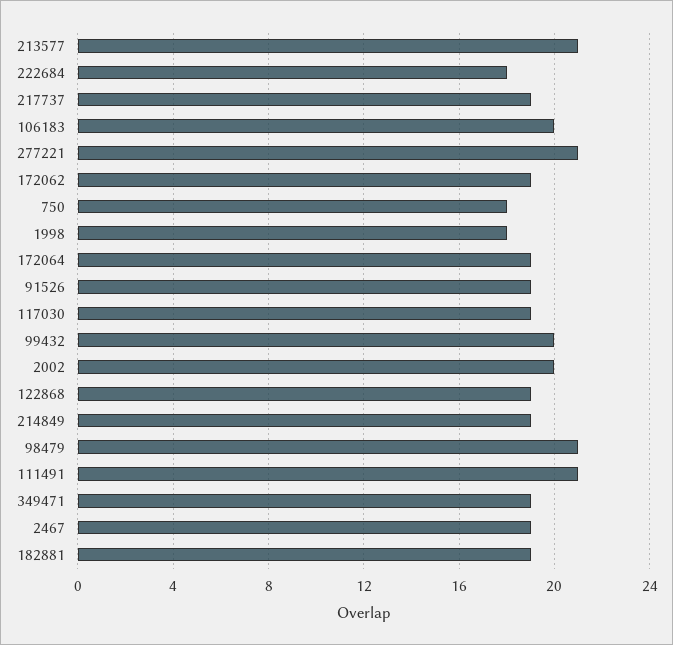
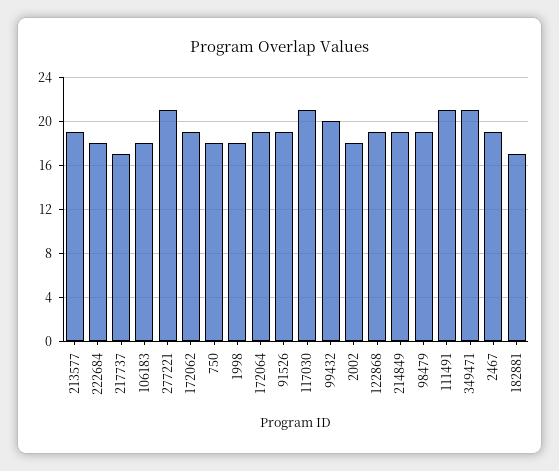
  {
-   "213577": 21,
+   "213577": 19,
    "222684": 18,
-   "217737": 19,
+   "217737": 17,
-   "106183": 20,
+   "106183": 18,
    "277221": 21,
    "172062": 19,
    "750": 18,
    "1998": 18,
    "172064": 19,
    "91526": 19,
-   "117030": 19,
+   "117030": 21,
    "99432": 20,
-   "2002": 20,
+   "2002": 18,
    "122868": 19,
    "214849": 19,
-   "98479": 21,
+   "98479": 19,
    "111491": 21,
-   "349471": 19,
+   "349471": 21,
    "2467": 19,
-   "182881": 19
+   "182881": 17
  }

